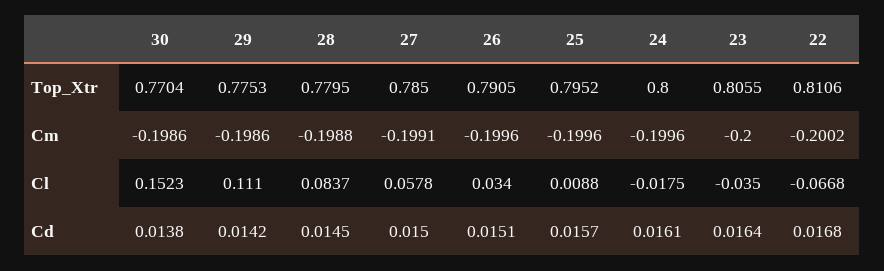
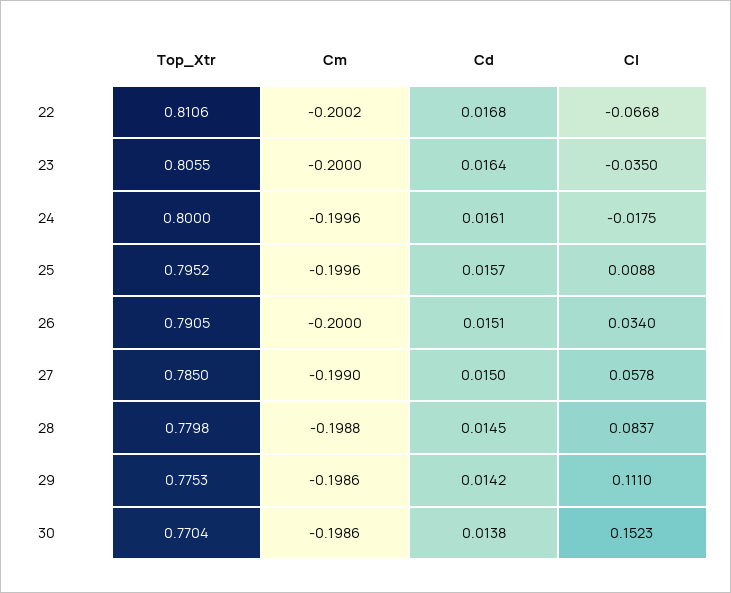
  {
    "30": {
      "Top_Xtr": 0.7704,
      "Cm": -0.1986,
      "Cl": 0.1523,
      "Cd": 0.0138
    },
    "29": {
      "Top_Xtr": 0.7753,
      "Cm": -0.1986,
      "Cl": 0.111,
      "Cd": 0.0142
    },
    "28": {
-     "Top_Xtr": 0.7795,
+     "Top_Xtr": 0.7798,
      "Cm": -0.1988,
      "Cl": 0.0837,
      "Cd": 0.0145
    },
    "27": {
      "Top_Xtr": 0.785,
-     "Cm": -0.1991,
+     "Cm": -0.199,
      "Cl": 0.0578,
      "Cd": 0.015
    },
    "26": {
      "Top_Xtr": 0.7905,
-     "Cm": -0.1996,
+     "Cm": -0.2,
      "Cl": 0.034,
      "Cd": 0.0151
    },
    "25": {
      "Top_Xtr": 0.7952,
      "Cm": -0.1996,
      "Cl": 0.0088,
      "Cd": 0.0157
    },
    "24": {
      "Top_Xtr": 0.8,
      "Cm": -0.1996,
      "Cl": -0.0175,
      "Cd": 0.0161
    },
    "23": {
      "Top_Xtr": 0.8055,
      "Cm": -0.2,
      "Cl": -0.035,
      "Cd": 0.0164
    },
    "22": {
      "Top_Xtr": 0.8106,
      "Cm": -0.2002,
      "Cl": -0.0668,
      "Cd": 0.0168
    }
  }

